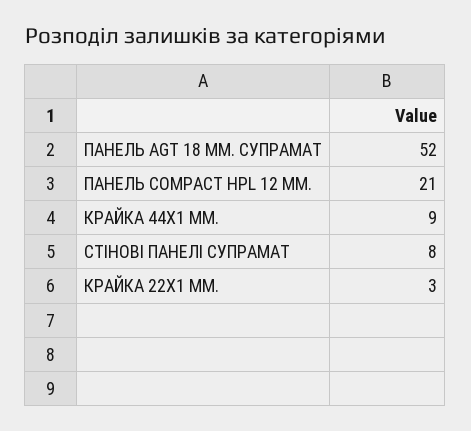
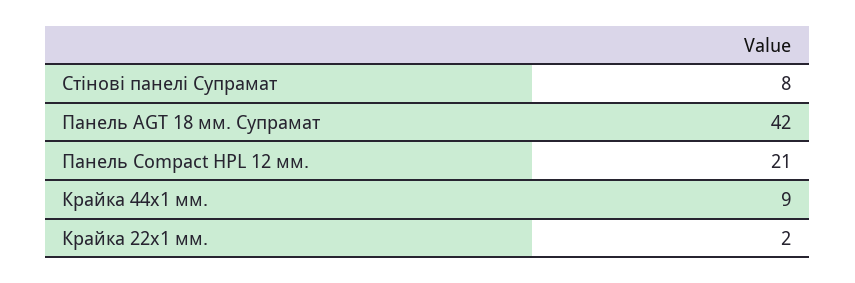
  {
-   "ПАНЕЛЬ AGT 18 ММ. СУПРАМАТ": 52,
+   "ПАНЕЛЬ AGT 18 ММ. СУПРАМАТ": 42,
    "ПАНЕЛЬ СOMPACT HPL 12 ММ.": 21,
    "КРАЙКА 44X1 ММ.": 9,
    "СТІНОВІ ПАНЕЛІ СУПРАМАТ": 8,
-   "КРАЙКА 22X1 ММ.": 3
+   "КРАЙКА 22X1 ММ.": 2
  }

